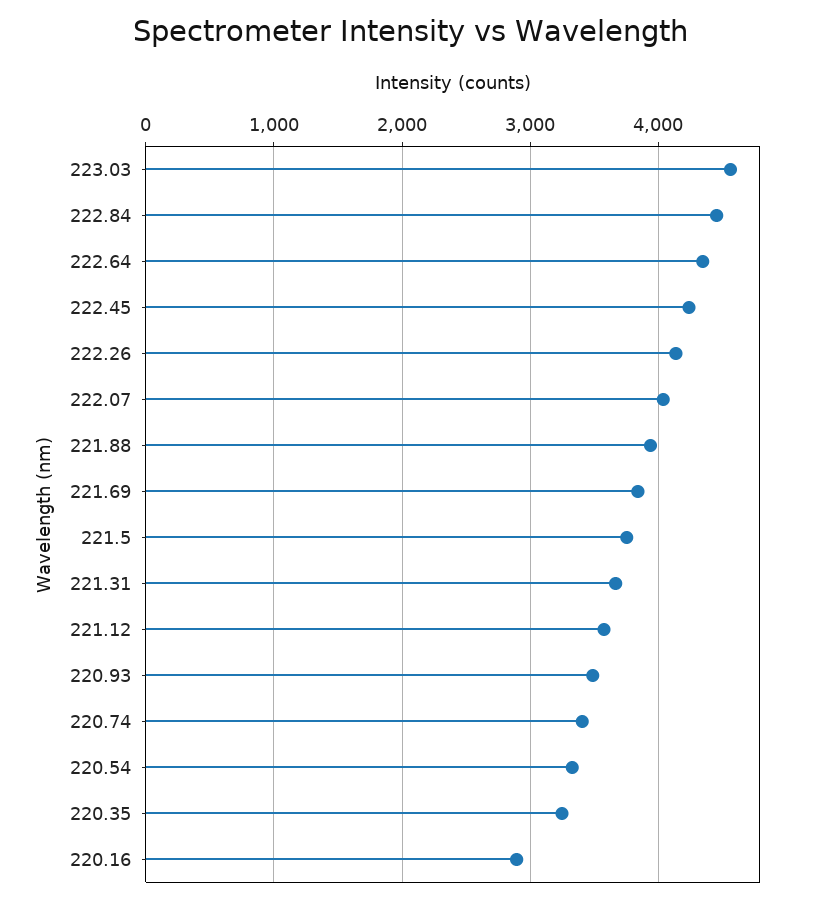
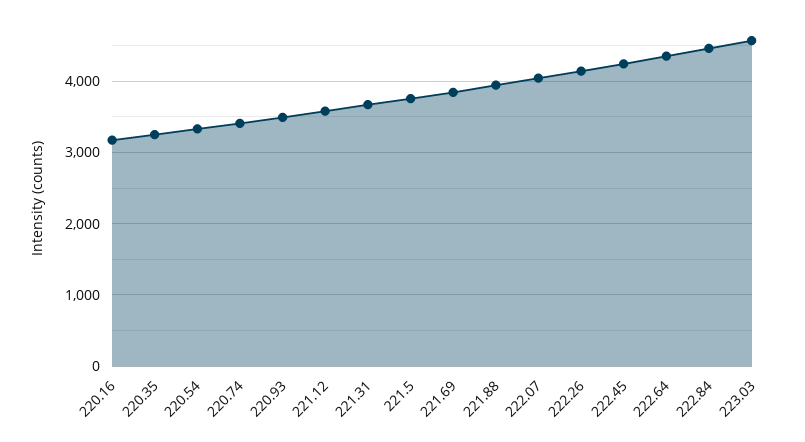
  {
    "223.03": 4600,
    "222.84": 4500,
    "222.64": 4300,
    "222.45": 4200,
    "222.26": 4100,
    "222.07": 4000,
    "221.88": 3900,
    "221.69": 3800,
    "221.5": 3800,
    "221.31": 3700,
    "221.12": 3600,
    "220.93": 3500,
    "220.74": 3400,
    "220.54": 3300,
    "220.35": 3300,
-   "220.16": 2900
+   "220.16": 3200
  }

